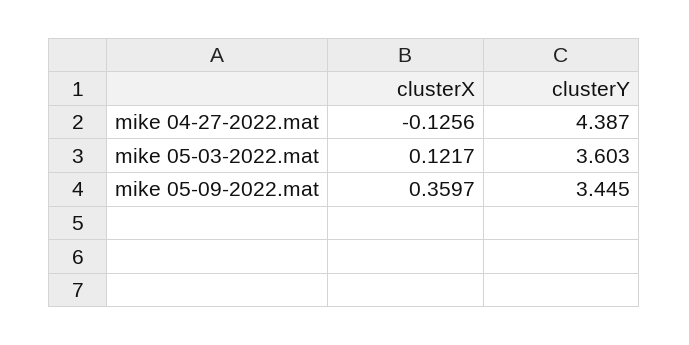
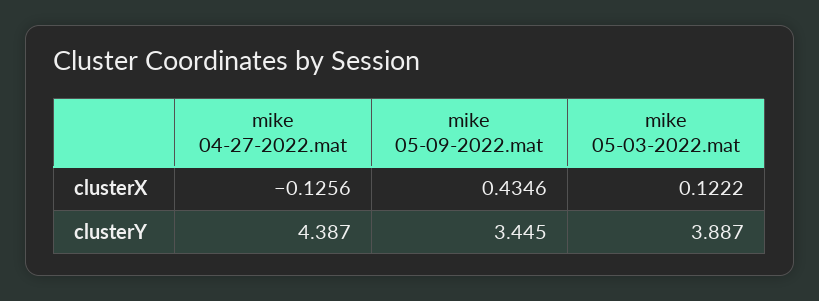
  {
    "clusterX": {
      "mike 04-27-2022.mat": -0.1256,
-     "mike 05-03-2022.mat": 0.1217,
+     "mike 05-03-2022.mat": 0.1222,
-     "mike 05-09-2022.mat": 0.3597
+     "mike 05-09-2022.mat": 0.4346
    },
    "clusterY": {
      "mike 04-27-2022.mat": 4.387,
-     "mike 05-03-2022.mat": 3.603,
+     "mike 05-03-2022.mat": 3.887,
      "mike 05-09-2022.mat": 3.445
    }
  }

